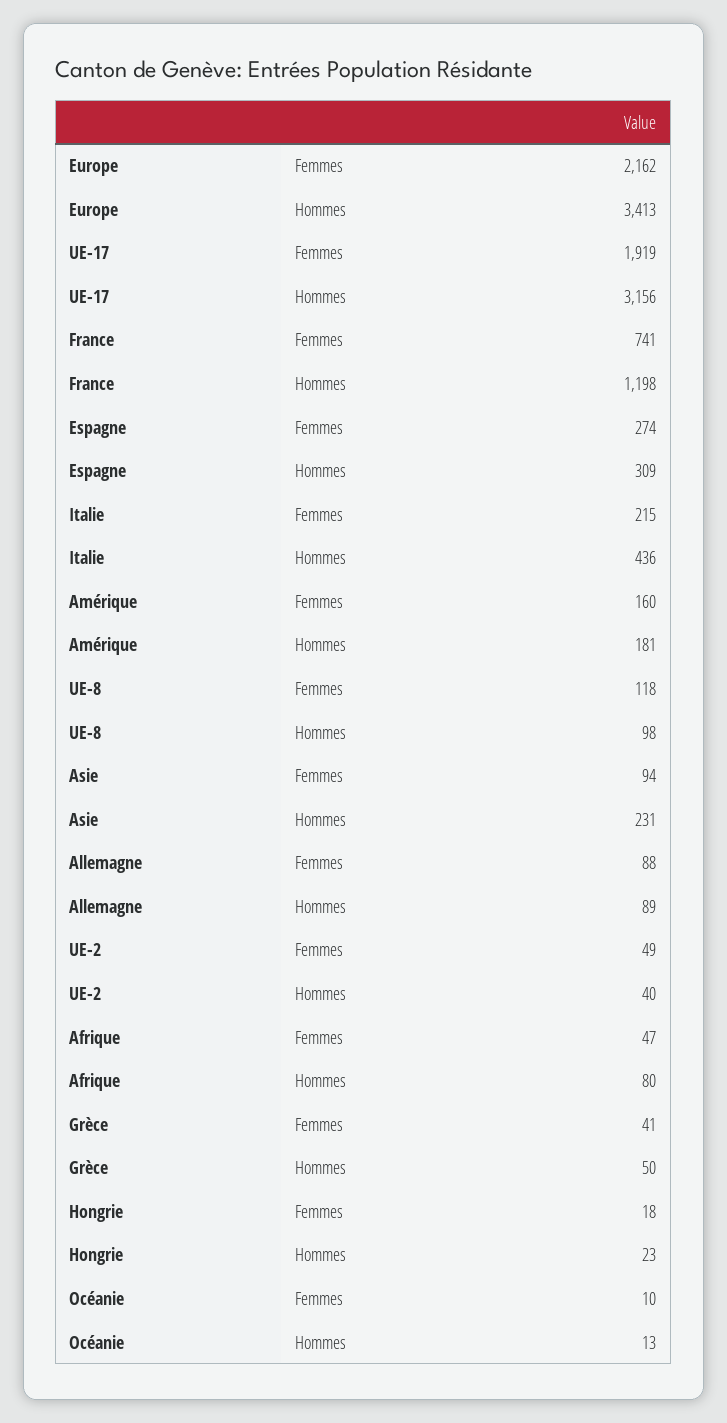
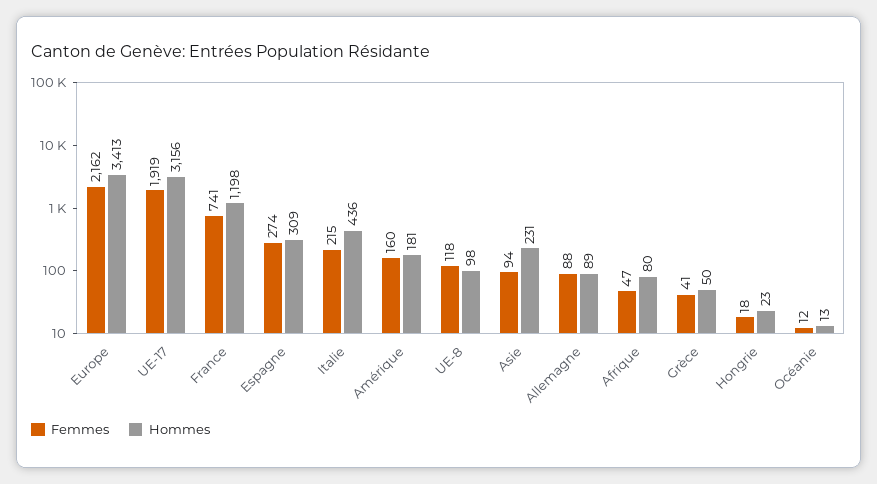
  {
    "Femmes": {
      "Europe": 2162,
      "UE-17": 1919,
      "France": 741,
      "Espagne": 274,
      "Italie": 215,
      "Amérique": 160,
      "UE-8": 118,
      "Asie": 94,
      "Allemagne": 88,
-     "UE-2": 49,
      "Afrique": 47,
      "Grèce": 41,
      "Hongrie": 18,
-     "Océanie": 10
+     "Océanie": 12
    },
    "Hommes": {
      "Europe": 3413,
      "UE-17": 3156,
      "France": 1198,
      "Espagne": 309,
      "Italie": 436,
      "Amérique": 181,
      "UE-8": 98,
      "Asie": 231,
      "Allemagne": 89,
-     "UE-2": 40,
      "Afrique": 80,
      "Grèce": 50,
      "Hongrie": 23,
      "Océanie": 13
    }
  }

